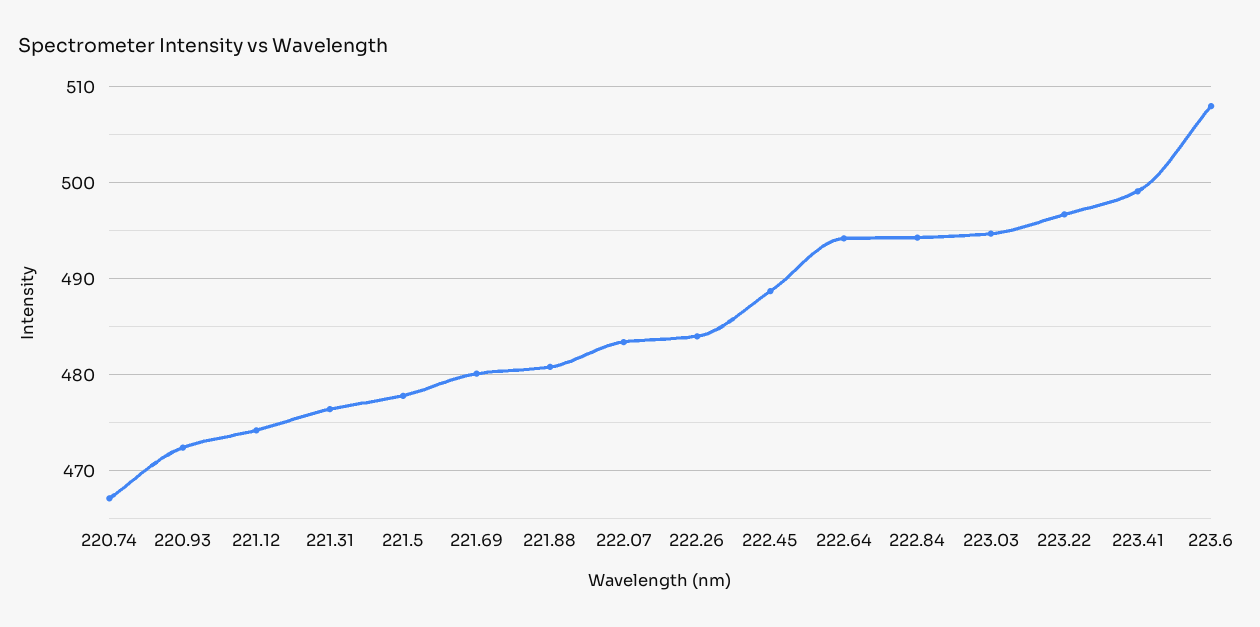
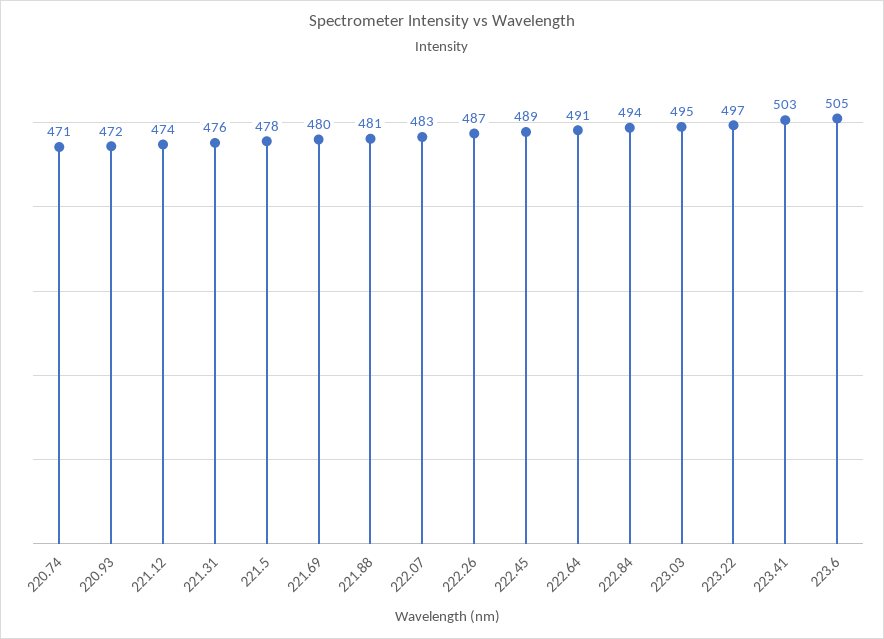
  {
-   "220.74": 467,
+   "220.74": 471,
    "220.93": 472,
    "221.12": 474,
    "221.31": 476,
    "221.5": 478,
    "221.69": 480,
    "221.88": 481,
    "222.07": 483,
-   "222.26": 484,
+   "222.26": 487,
    "222.45": 489,
-   "222.64": 494,
+   "222.64": 491,
    "222.84": 494,
    "223.03": 495,
    "223.22": 497,
-   "223.41": 499,
+   "223.41": 503,
-   "223.6": 508
+   "223.6": 505
  }

